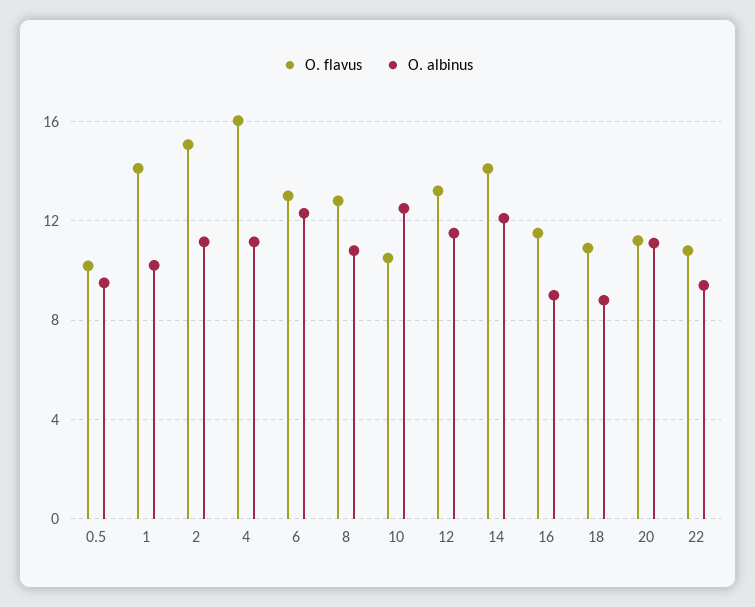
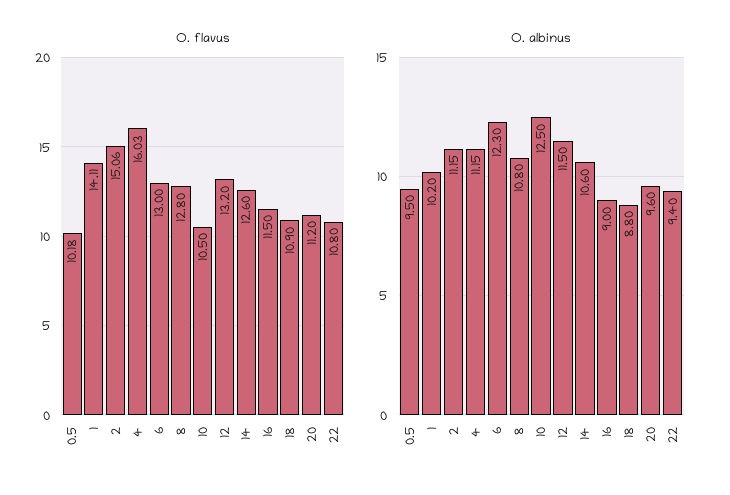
  {
    "O. flavus": {
      "0.5": 10.18,
      "1": 14.11,
      "2": 15.06,
      "4": 16.03,
      "6": 13,
      "8": 12.8,
      "10": 10.5,
      "12": 13.2,
-     "14": 14,
+     "14": 12.6,
      "16": 11.5,
      "18": 10.9,
      "20": 11.2,
      "22": 10.8
    },
    "O. albinus": {
      "0.5": 9.5,
      "1": 10.2,
      "2": 11.15,
      "4": 11.15,
      "6": 12.3,
      "8": 10.8,
      "10": 12.5,
      "12": 11.5,
-     "14": 12,
+     "14": 10.6,
      "16": 9,
      "18": 8.8,
-     "20": 11,
+     "20": 9.6,
      "22": 9.4
    }
  }

